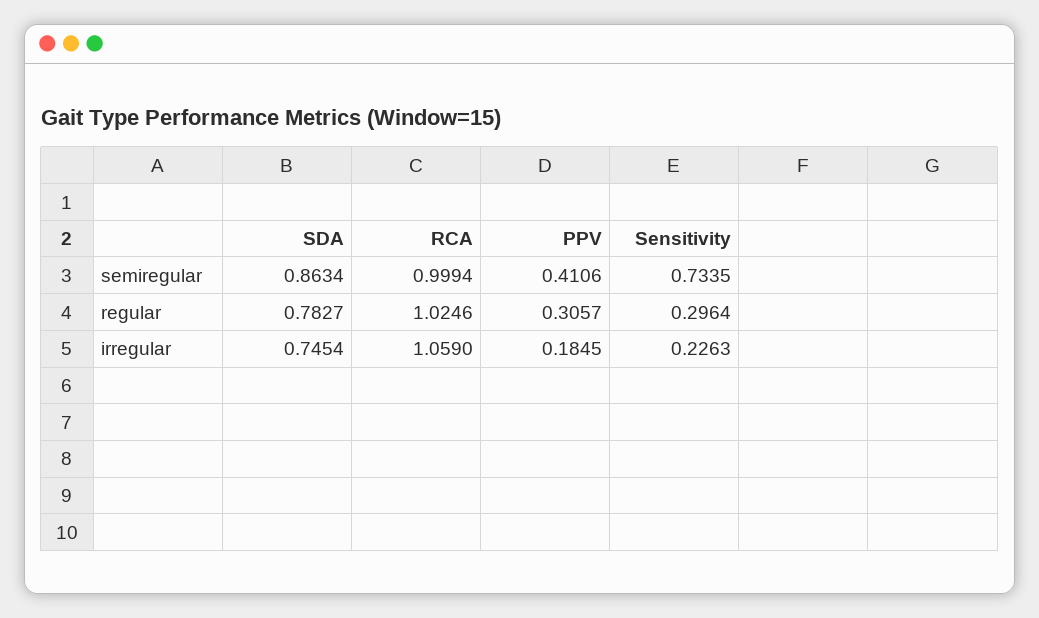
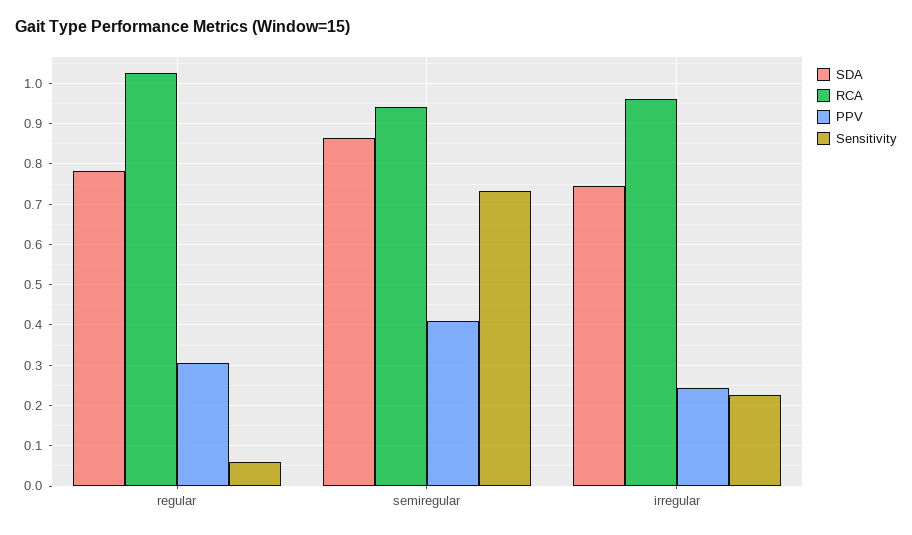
  {
    "SDA": {
      "semiregular": 0.8634,
      "regular": 0.7827,
      "irregular": 0.7454
    },
    "RCA": {
-     "semiregular": 0.9994,
+     "semiregular": 0.94,
      "regular": 1.0246,
-     "irregular": 1.059
+     "irregular": 0.96
    },
    "PPV": {
      "semiregular": 0.4106,
      "regular": 0.3057,
-     "irregular": 0.1845
+     "irregular": 0.24
    },
    "Sensitivity": {
      "semiregular": 0.7335,
-     "regular": 0.2964,
+     "regular": 0.06,
      "irregular": 0.2263
    }
  }

